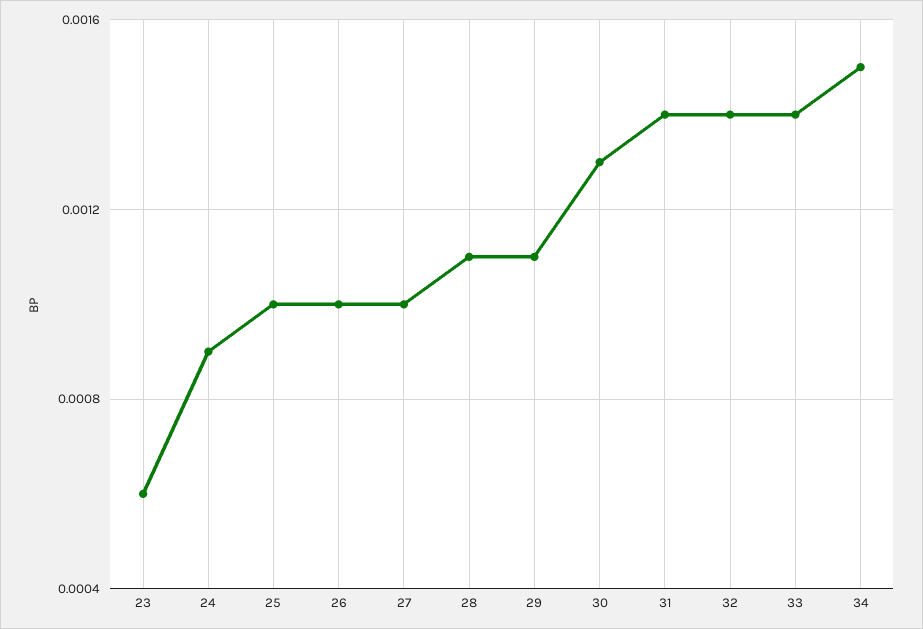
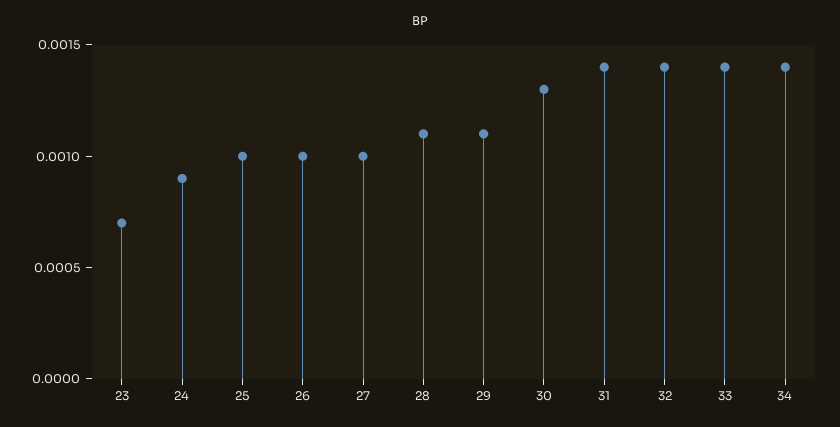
  {
-   "23": 0.0006,
+   "23": 0.0007,
    "24": 0.0009,
    "25": 0.001,
    "26": 0.001,
    "27": 0.001,
    "28": 0.0011,
    "29": 0.0011,
    "30": 0.0013,
    "31": 0.0014,
    "32": 0.0014,
    "33": 0.0014,
-   "34": 0.0015
+   "34": 0.0014
  }

